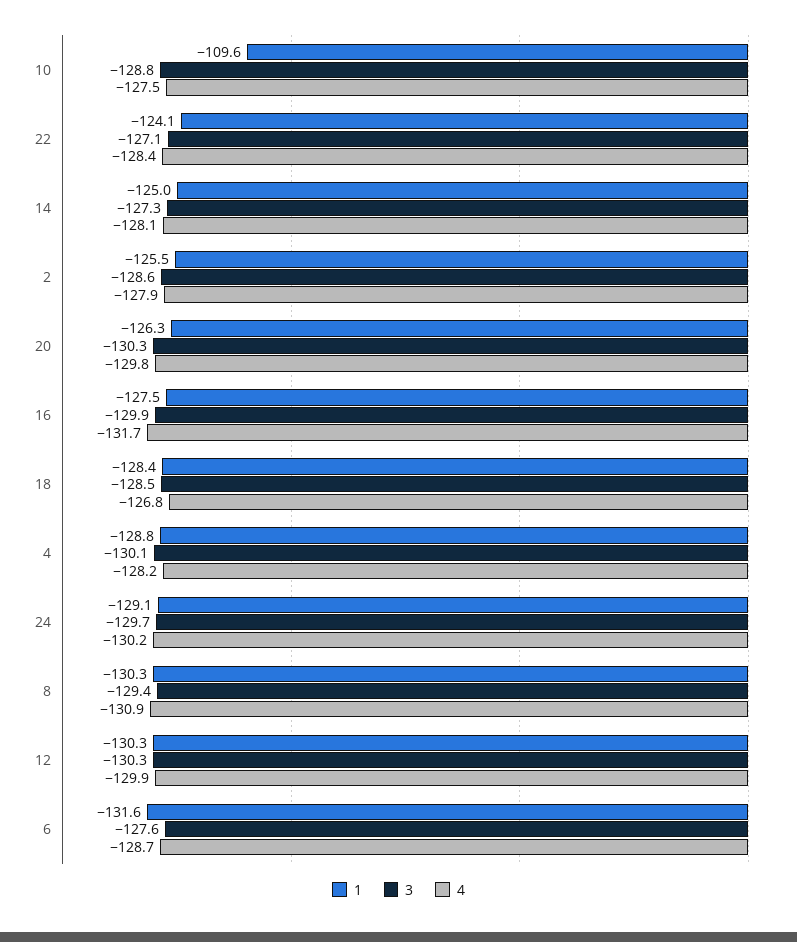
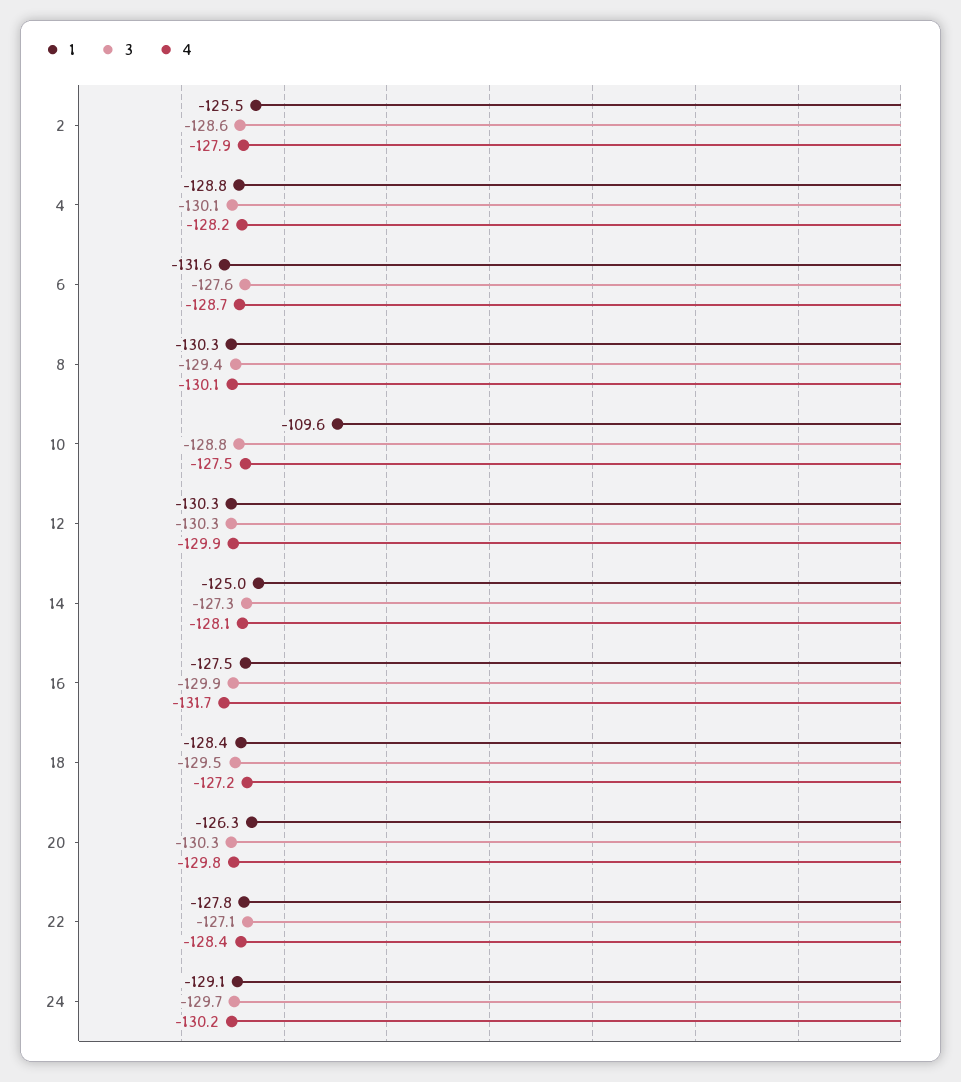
  {
    "1": {
      "10": -109.6,
-     "22": -124.1,
+     "22": -127.8,
      "14": -125,
      "2": -125.5,
      "20": -126.3,
      "16": -127.5,
      "18": -128.4,
      "4": -128.8,
      "24": -129.1,
      "8": -130.3,
      "12": -130.3,
      "6": -131.6
    },
    "3": {
      "10": -128.8,
      "22": -127.1,
      "14": -127.3,
      "2": -128.6,
      "20": -130.3,
      "16": -129.9,
-     "18": -128.5,
+     "18": -129.5,
      "4": -130.1,
      "24": -129.7,
      "8": -129.4,
      "12": -130.3,
      "6": -127.6
    },
    "4": {
      "10": -127.5,
      "22": -128.4,
      "14": -128.1,
      "2": -127.9,
      "20": -129.8,
      "16": -131.7,
-     "18": -126.8,
+     "18": -127.2,
      "4": -128.2,
      "24": -130.2,
-     "8": -130.9,
+     "8": -130.1,
      "12": -129.9,
      "6": -128.7
    }
  }

